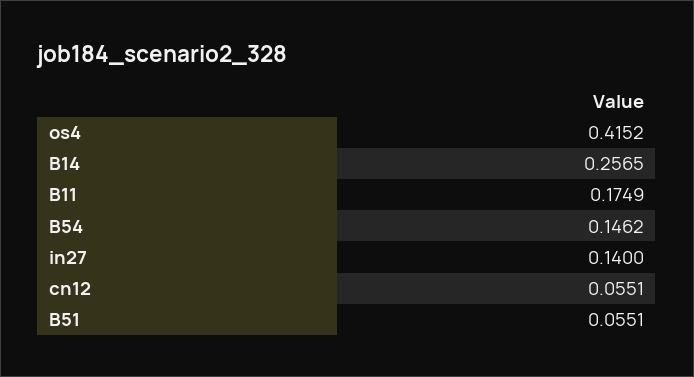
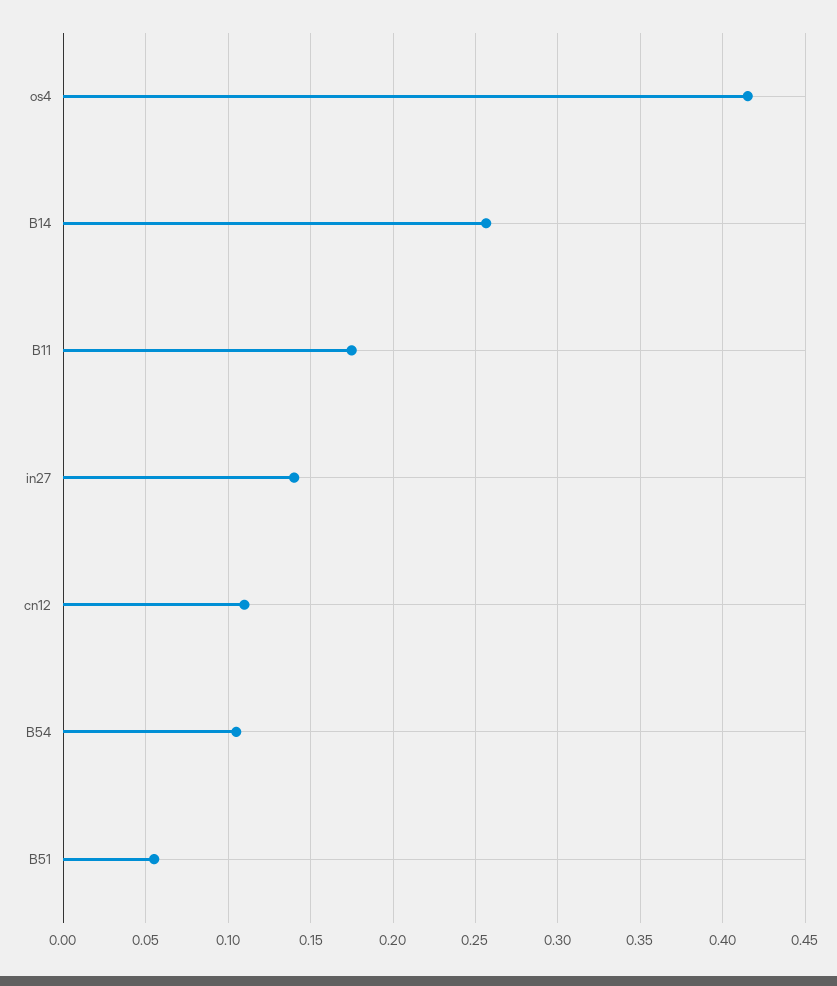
  {
    "os4": 0.4152,
    "B14": 0.2565,
    "B11": 0.1749,
-   "B54": 0.1462,
+   "B54": 0.105,
    "in27": 0.14,
-   "cn12": 0.0551,
+   "cn12": 0.11,
    "B51": 0.0551
  }

